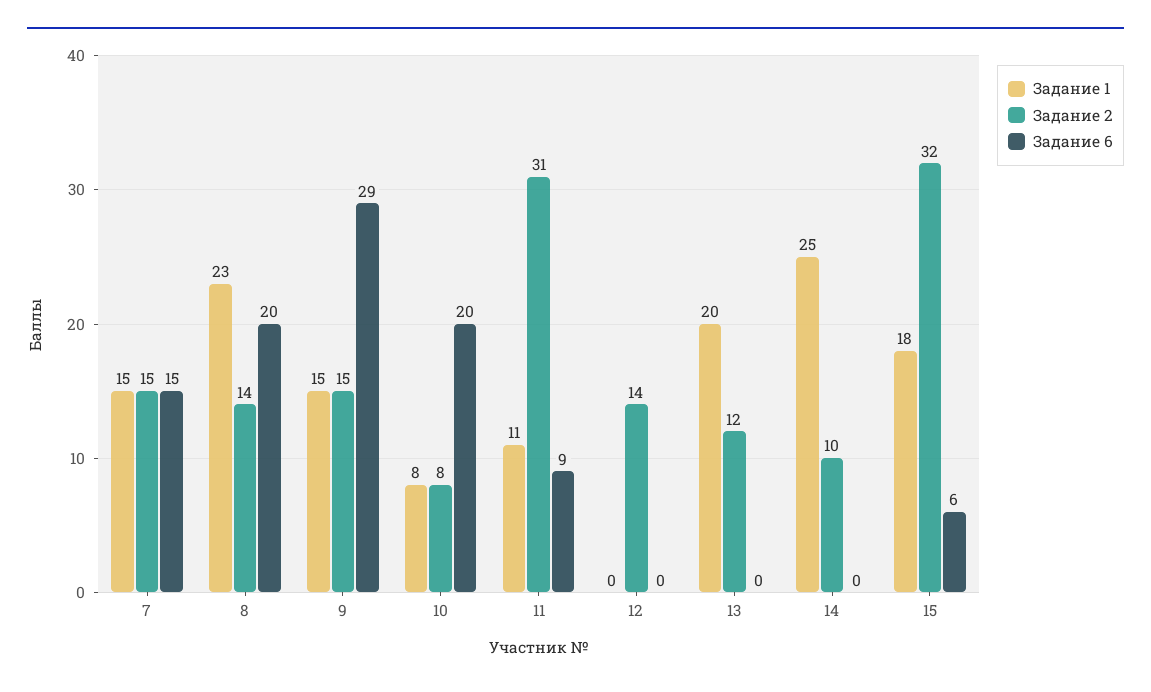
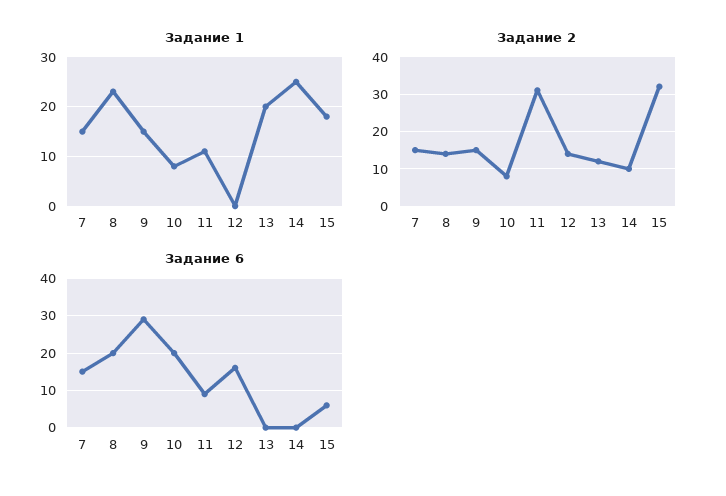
  {
    "Задание 1": {
      "7": 15,
      "8": 23,
      "9": 15,
      "10": 8,
      "11": 11,
      "12": 0,
      "13": 20,
      "14": 25,
      "15": 18
    },
    "Задание 2": {
      "7": 15,
      "8": 14,
      "9": 15,
      "10": 8,
      "11": 31,
      "12": 14,
      "13": 12,
      "14": 10,
      "15": 32
    },
    "Задание 6": {
      "7": 15,
      "8": 20,
      "9": 29,
      "10": 20,
      "11": 9,
-     "12": 0,
+     "12": 15,
      "13": 0,
      "14": 0,
      "15": 6
    }
  }

